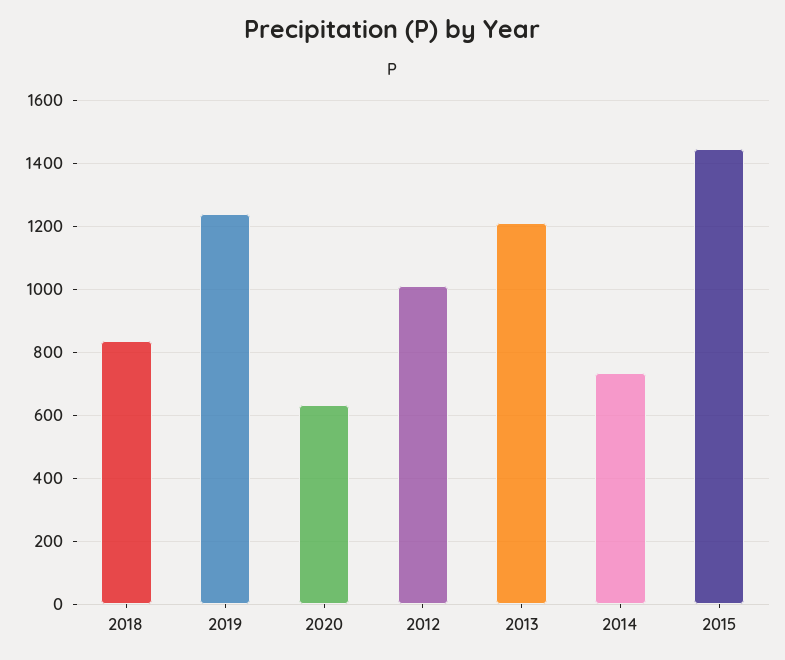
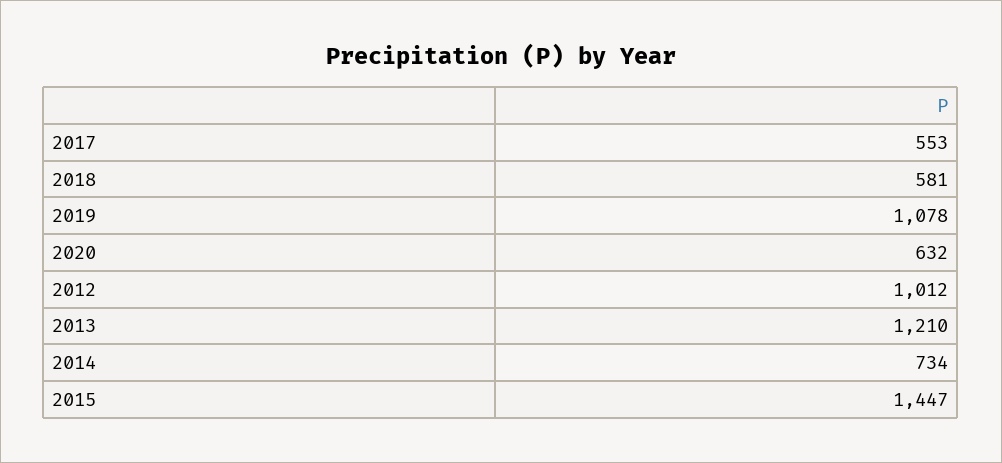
  {
-   "2018": 840,
+   "2018": 581,
-   "2019": 1240,
+   "2019": 1078,
    "2020": 632,
    "2012": 1012,
    "2013": 1210,
    "2014": 734,
-   "2015": 1447
+   "2015": 1447,
+   "2017": 553
  }

